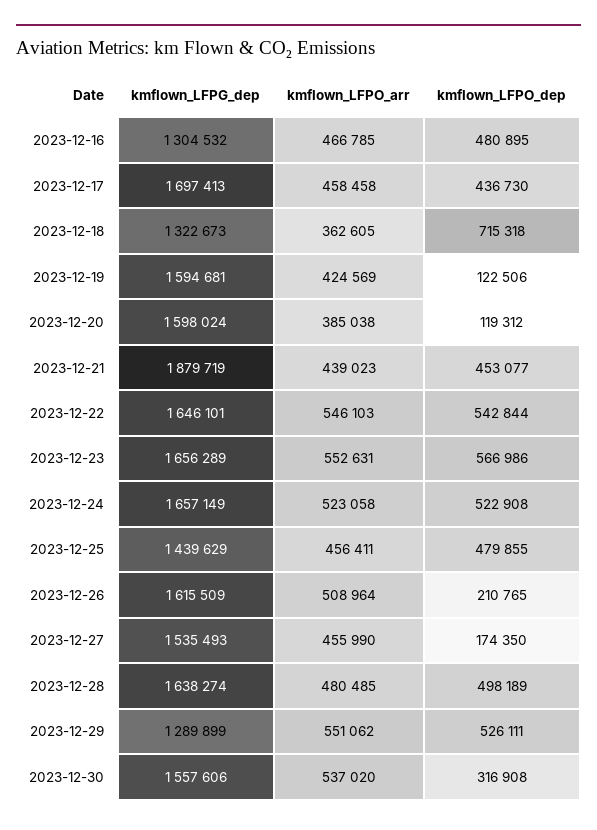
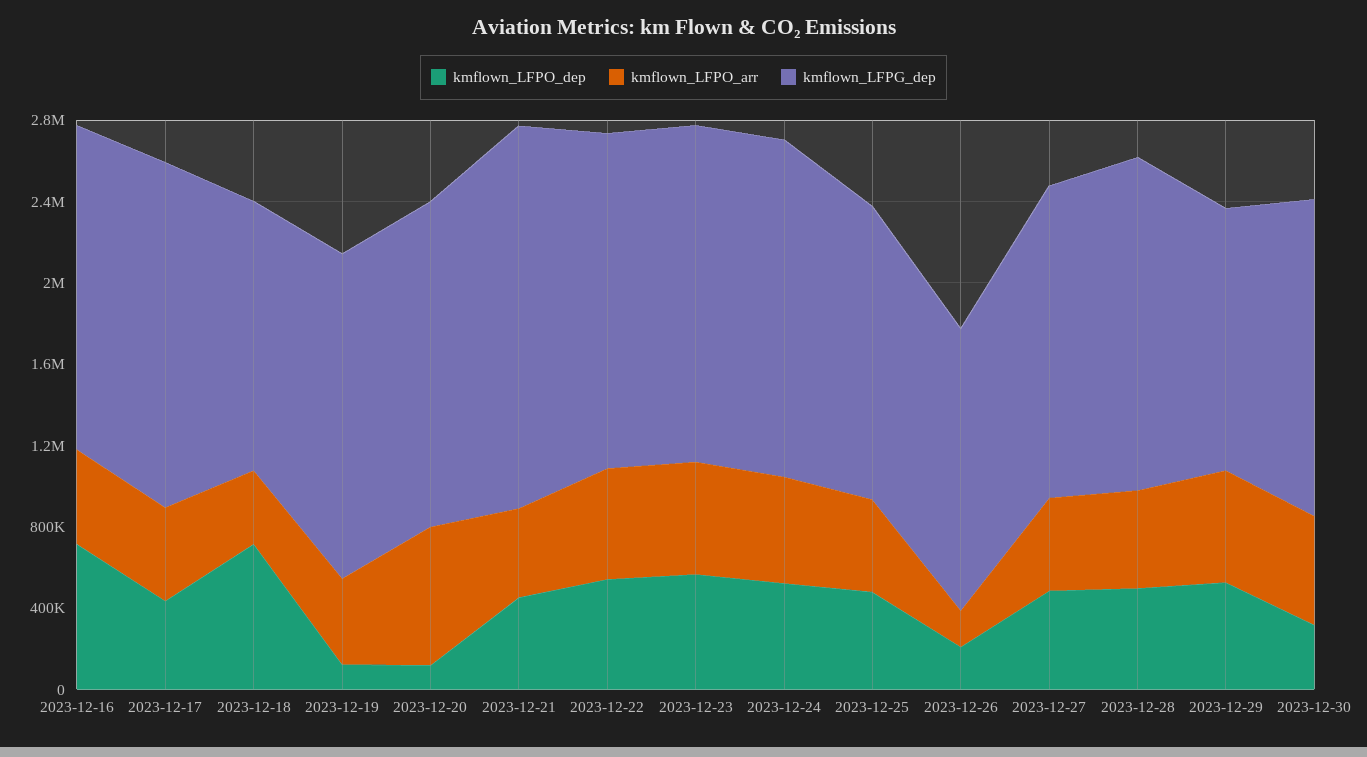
  {
    "kmflown_LFPG_dep": {
-     "2023-12-16": 1304532,
+     "2023-12-16": 1600000,
      "2023-12-17": 1697413,
      "2023-12-18": 1322673,
      "2023-12-19": 1594681,
      "2023-12-20": 1598024,
      "2023-12-21": 1879719,
      "2023-12-22": 1646101,
      "2023-12-23": 1656289,
      "2023-12-24": 1657149,
      "2023-12-25": 1439629,
-     "2023-12-26": 1615509,
+     "2023-12-26": 1400000,
      "2023-12-27": 1535493,
      "2023-12-28": 1638274,
      "2023-12-29": 1289899,
      "2023-12-30": 1557606
    },
    "kmflown_LFPO_arr": {
      "2023-12-16": 466785,
      "2023-12-17": 458458,
      "2023-12-18": 362605,
      "2023-12-19": 424569,
-     "2023-12-20": 385038,
+     "2023-12-20": 700000,
      "2023-12-21": 439023,
      "2023-12-22": 546103,
      "2023-12-23": 552631,
      "2023-12-24": 523058,
      "2023-12-25": 456411,
-     "2023-12-26": 508964,
+     "2023-12-26": 200000,
      "2023-12-27": 455990,
      "2023-12-28": 480485,
      "2023-12-29": 551062,
      "2023-12-30": 537020
    },
    "kmflown_LFPO_dep": {
-     "2023-12-16": 480895,
+     "2023-12-16": 700000,
      "2023-12-17": 436730,
      "2023-12-18": 715318,
      "2023-12-19": 122506,
      "2023-12-20": 119312,
      "2023-12-21": 453077,
      "2023-12-22": 542844,
      "2023-12-23": 566986,
      "2023-12-24": 522908,
      "2023-12-25": 479855,
      "2023-12-26": 210765,
-     "2023-12-27": 174350,
+     "2023-12-27": 500000,
      "2023-12-28": 498189,
      "2023-12-29": 526111,
      "2023-12-30": 316908
    }
  }

